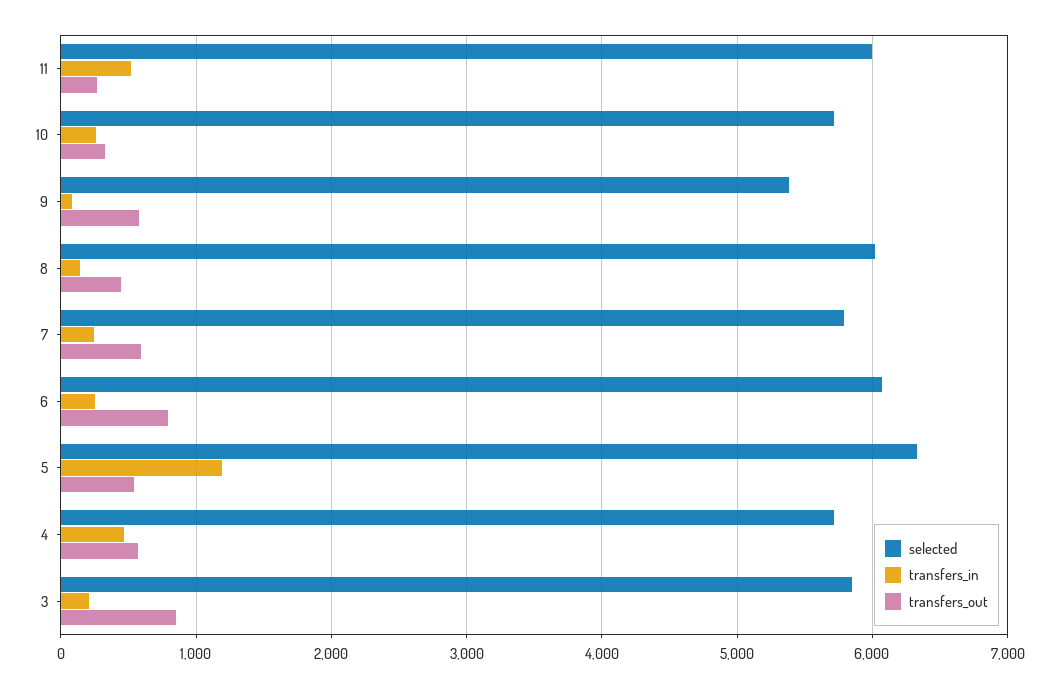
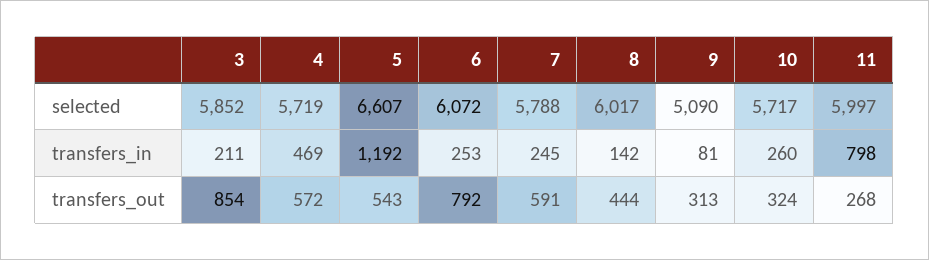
  {
    "selected": {
      "11": 5997,
      "10": 5717,
-     "9": 5400,
+     "9": 5090,
      "8": 6017,
      "7": 5788,
      "6": 6072,
-     "5": 6300,
+     "5": 6607,
      "4": 5719,
      "3": 5852
    },
    "transfers_in": {
-     "11": 500,
+     "11": 798,
      "10": 260,
      "9": 81,
      "8": 142,
      "7": 245,
      "6": 253,
      "5": 1192,
      "4": 469,
      "3": 211
    },
    "transfers_out": {
      "11": 268,
      "10": 324,
-     "9": 600,
+     "9": 313,
      "8": 444,
      "7": 591,
      "6": 792,
      "5": 543,
      "4": 572,
      "3": 854
    }
  }

